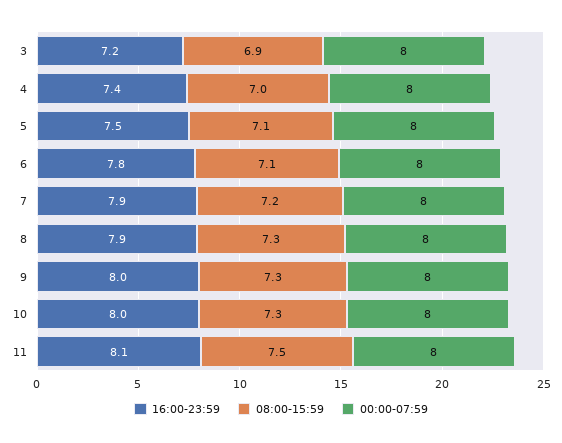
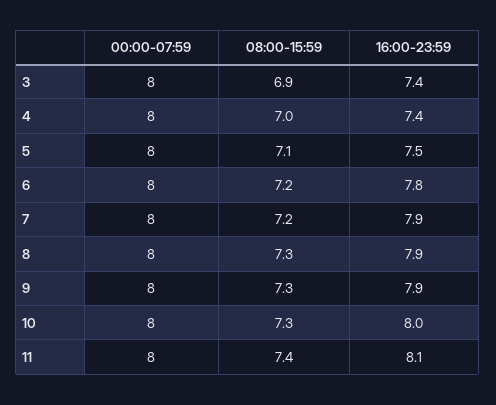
  {
    "16:00-23:59": {
-     "3": 7.2,
+     "3": 7.4,
      "4": 7.4,
      "5": 7.5,
      "6": 7.8,
      "7": 7.9,
      "8": 7.9,
-     "9": 8,
+     "9": 7.9,
      "10": 8,
      "11": 8.1
    },
    "08:00-15:59": {
      "3": 6.9,
      "4": 7,
      "5": 7.1,
-     "6": 7.1,
+     "6": 7.2,
      "7": 7.2,
      "8": 7.3,
      "9": 7.3,
      "10": 7.3,
-     "11": 7.5
+     "11": 7.4
    },
    "00:00-07:59": {
      "3": 8,
      "4": 8,
      "5": 8,
      "6": 8,
      "7": 8,
      "8": 8,
      "9": 8,
      "10": 8,
      "11": 8
    }
  }

